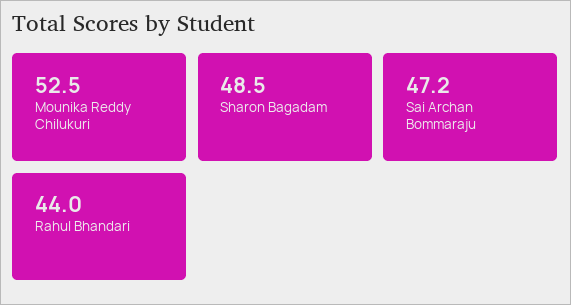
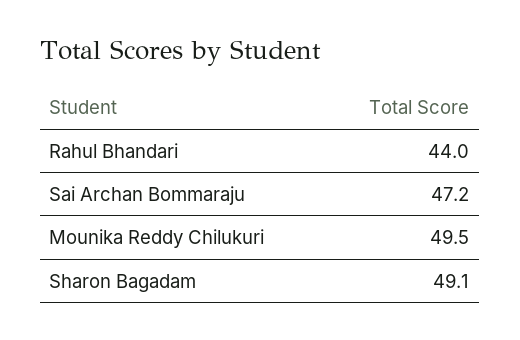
  {
-   "Mounika Reddy Chilukuri": 52.5,
+   "Mounika Reddy Chilukuri": 49.5,
-   "Sharon Bagadam": 48.5,
+   "Sharon Bagadam": 49.1,
    "Sai Archan Bommaraju": 47.2,
    "Rahul Bhandari": 44
  }

